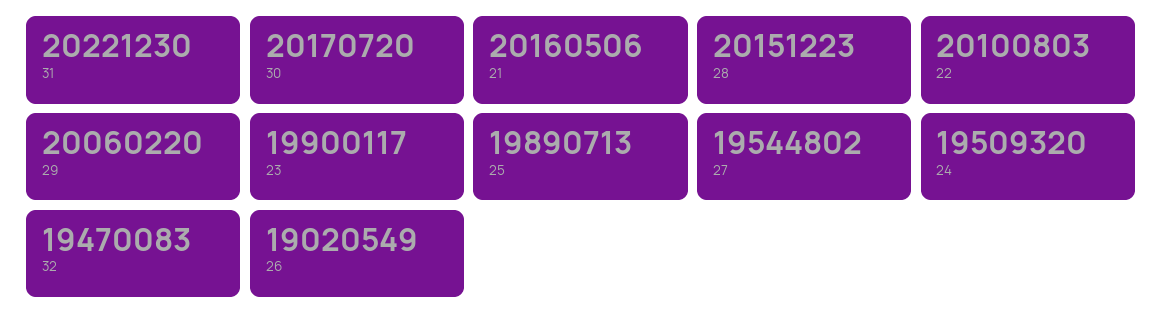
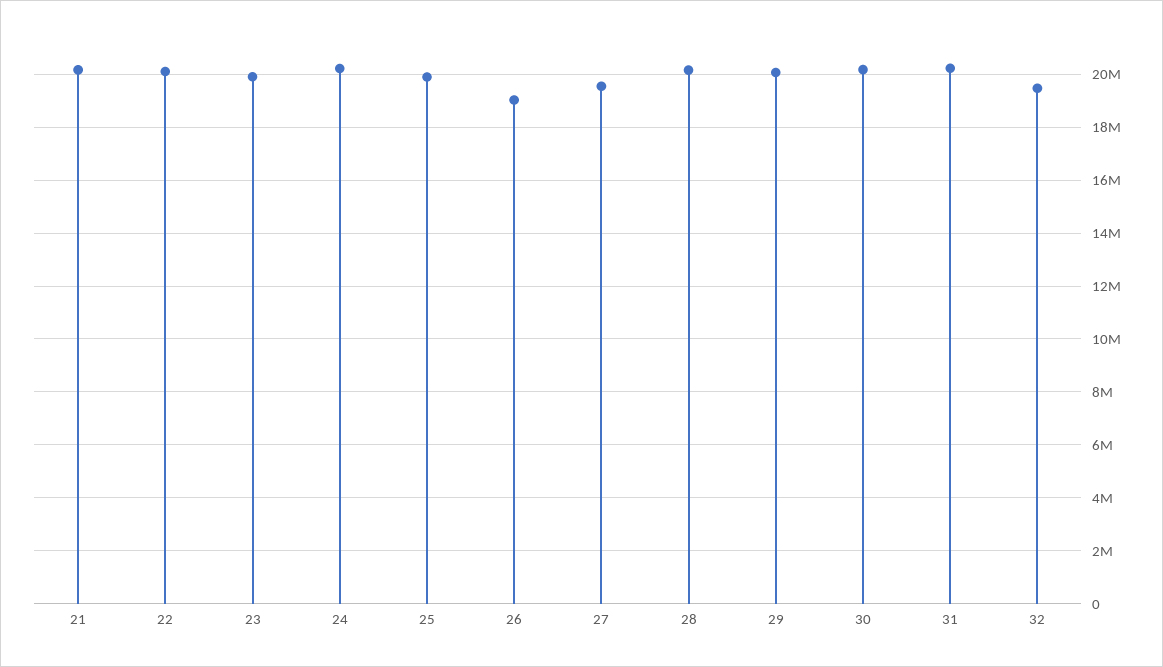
  {
    "31": 20221230,
    "30": 20170720,
    "21": 20160506,
    "28": 20151223,
    "22": 20100803,
    "29": 20060220,
    "23": 19900117,
    "25": 19890713,
    "27": 19544802,
-   "24": 19509320,
+   "24": 20250000,
    "32": 19470083,
    "26": 19020549
  }

